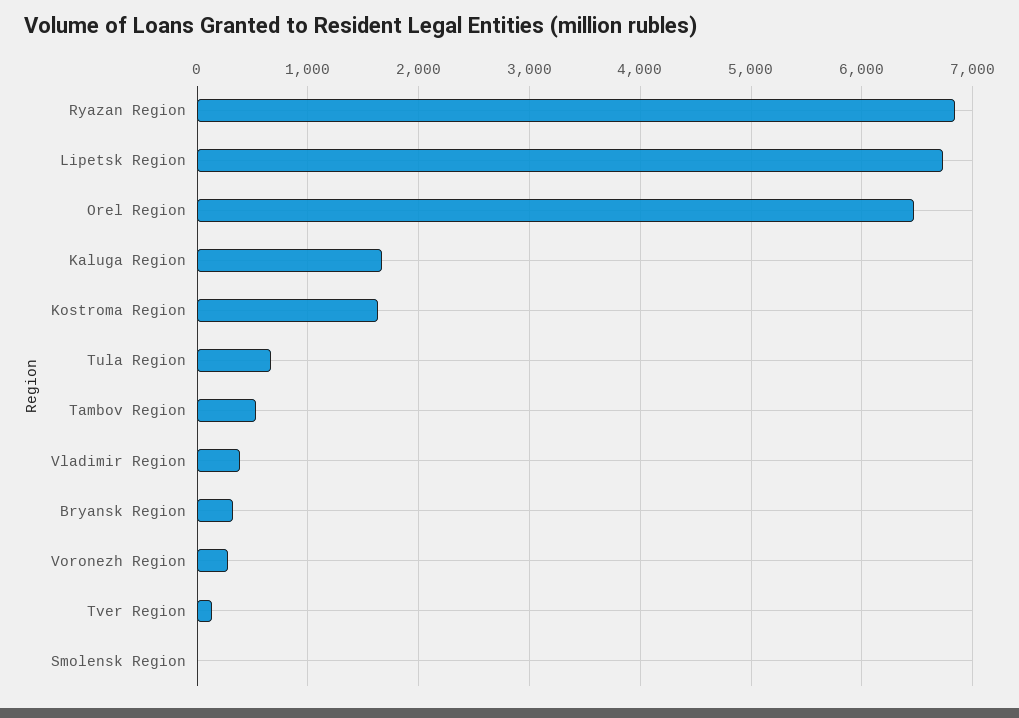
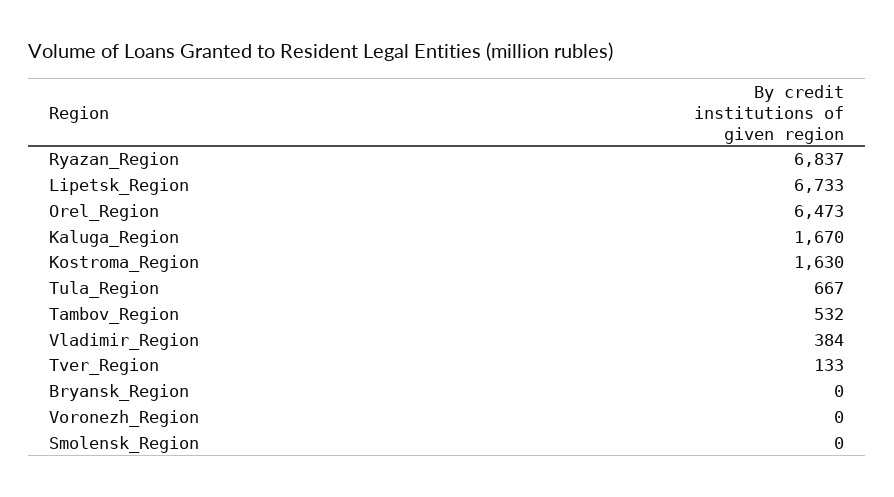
  {
    "Ryazan Region": 6837,
    "Lipetsk Region": 6733,
    "Orel Region": 6473,
    "Kaluga Region": 1670,
    "Kostroma Region": 1630,
    "Tula Region": 667,
    "Tambov Region": 532,
    "Vladimir Region": 384,
-   "Bryansk Region": 300,
+   "Bryansk Region": 0,
-   "Voronezh Region": 300,
+   "Voronezh Region": 0,
    "Tver Region": 133,
    "Smolensk Region": 0
  }

